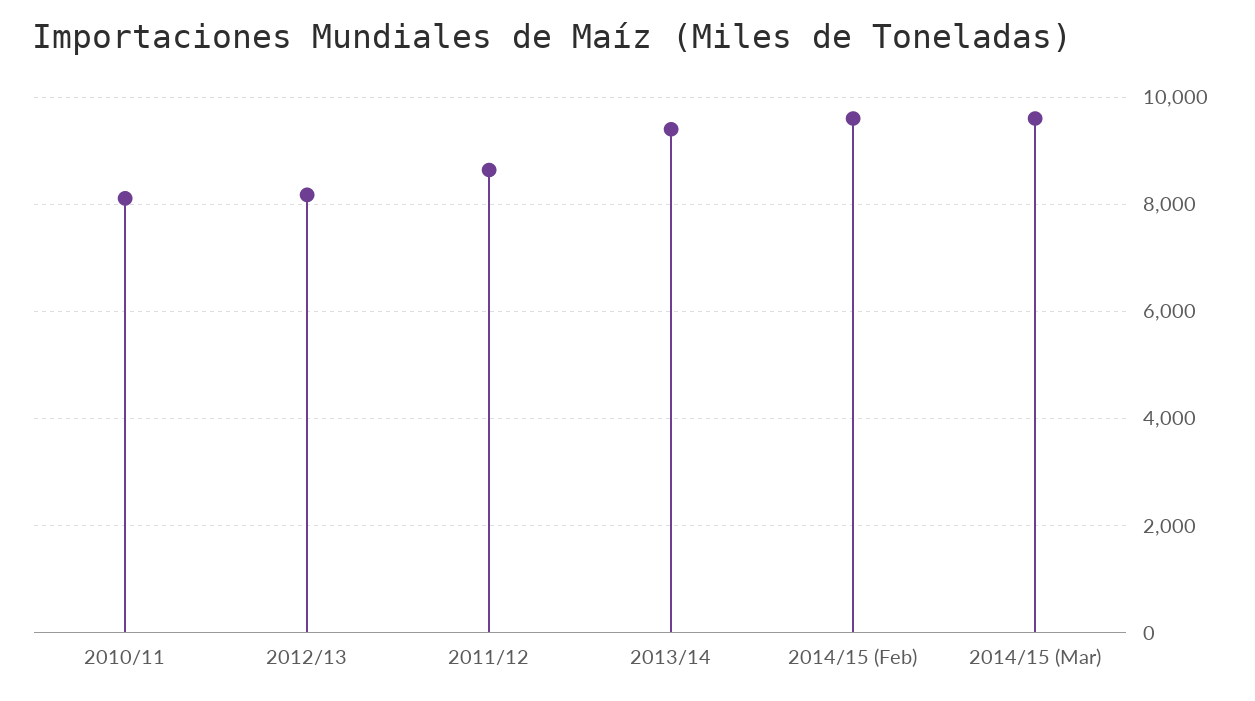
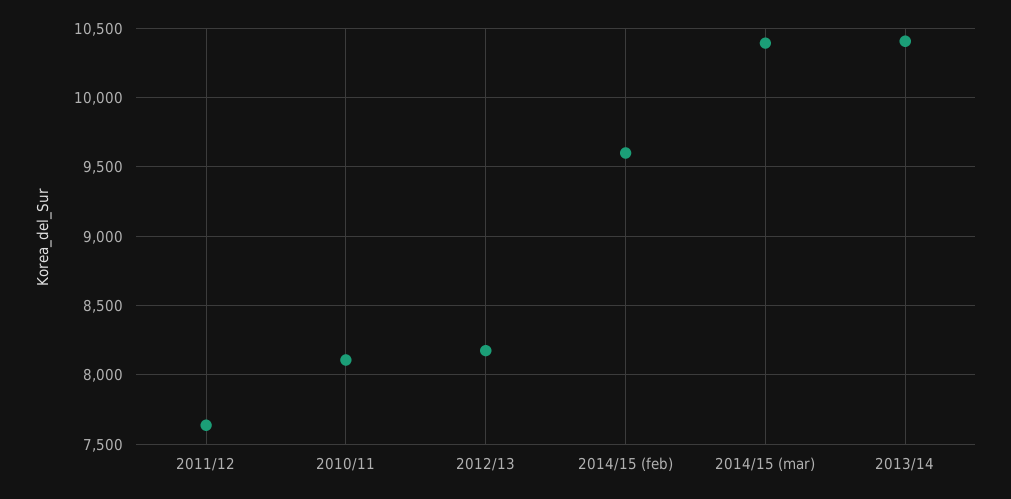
  {
    "2010/11": 8100,
    "2012/13": 8150,
-   "2011/12": 8600,
+   "2011/12": 7650,
-   "2013/14": 9400,
+   "2013/14": 10400,
    "2014/15 (Feb)": 9600,
-   "2014/15 (Mar)": 9600
+   "2014/15 (Mar)": 10400
  }

